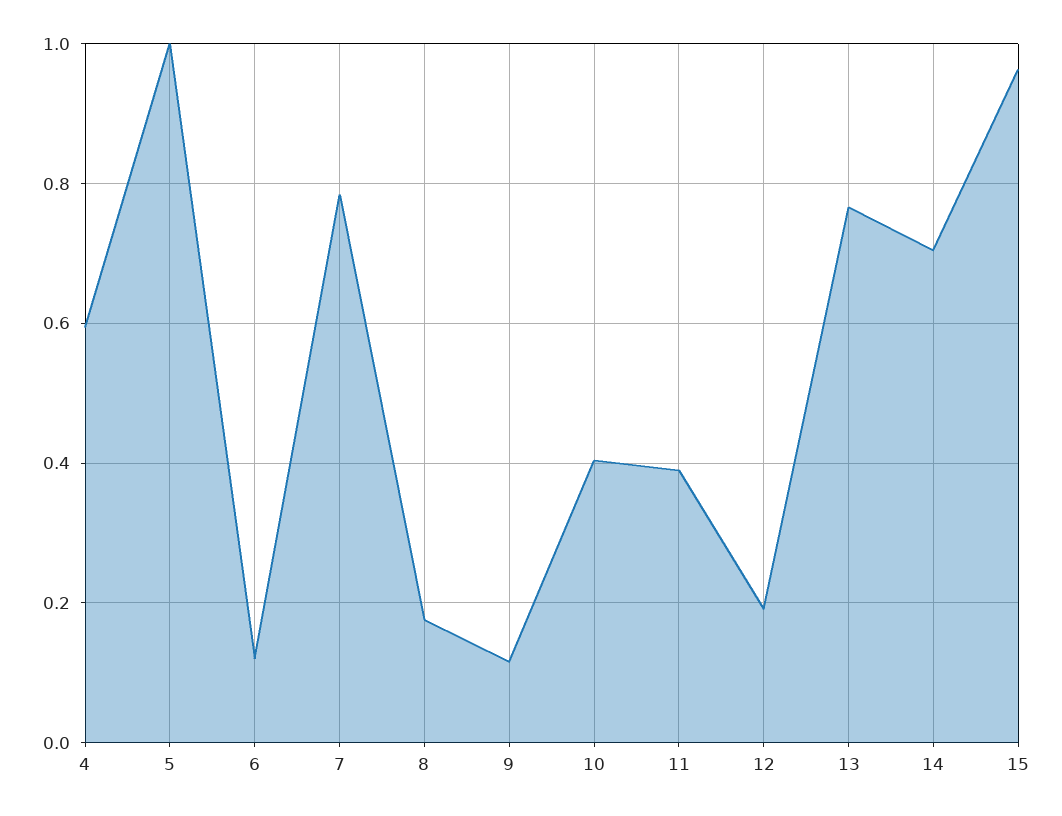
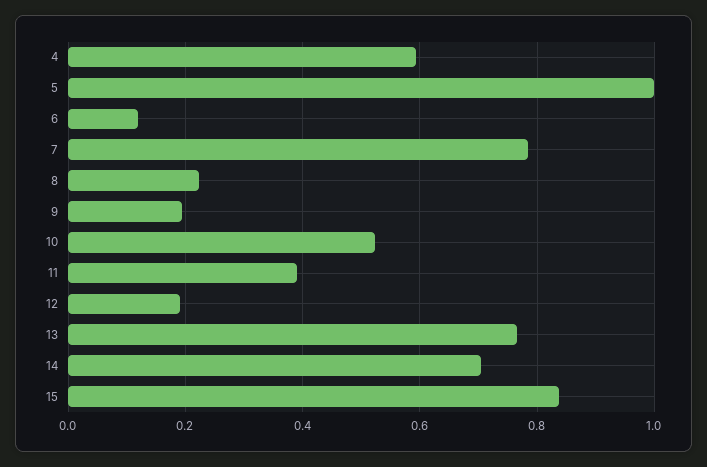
  {
    "4": 0.6,
    "5": 1,
    "6": 0.12,
    "7": 0.78,
-   "8": 0.18,
+   "8": 0.22,
-   "9": 0.12,
+   "9": 0.2,
-   "10": 0.4,
+   "10": 0.52,
    "11": 0.4,
    "12": 0.2,
    "13": 0.76,
    "14": 0.7,
-   "15": 0.96
+   "15": 0.84
  }

